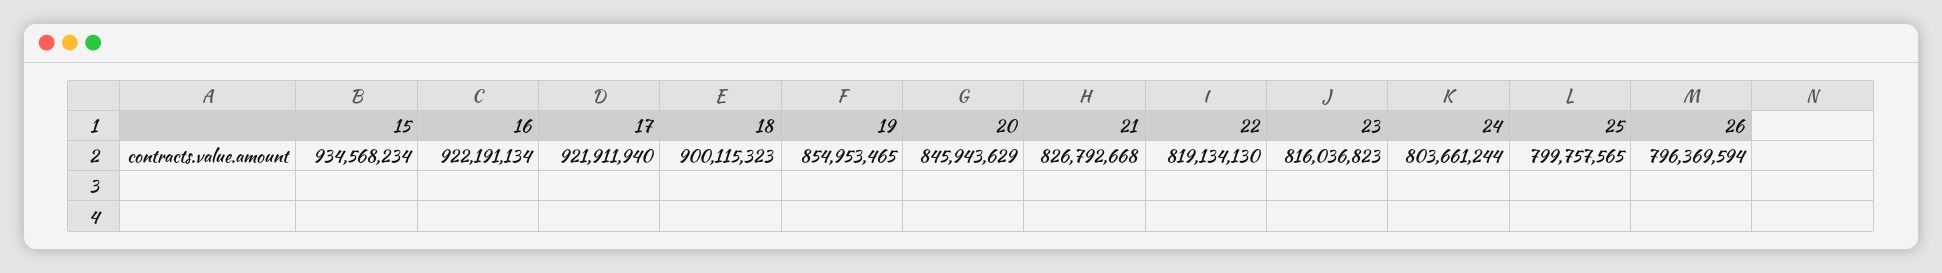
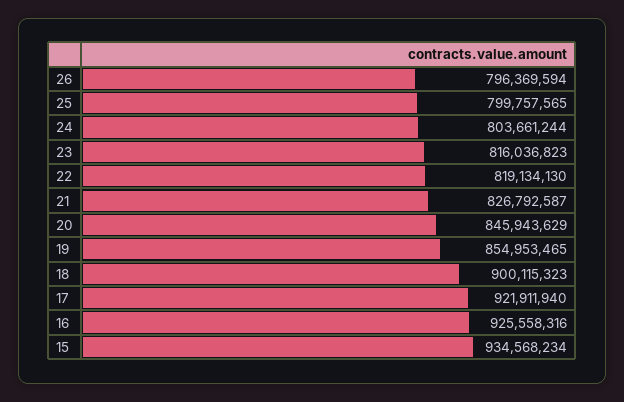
  {
    "15": 934568234,
-   "16": 922191134,
+   "16": 925558316,
    "17": 921911940,
    "18": 900115323,
    "19": 854953465,
    "20": 845943629,
-   "21": 826792668,
+   "21": 826792587,
    "22": 819134130,
    "23": 816036823,
    "24": 803661244,
    "25": 799757565,
    "26": 796369594
  }

